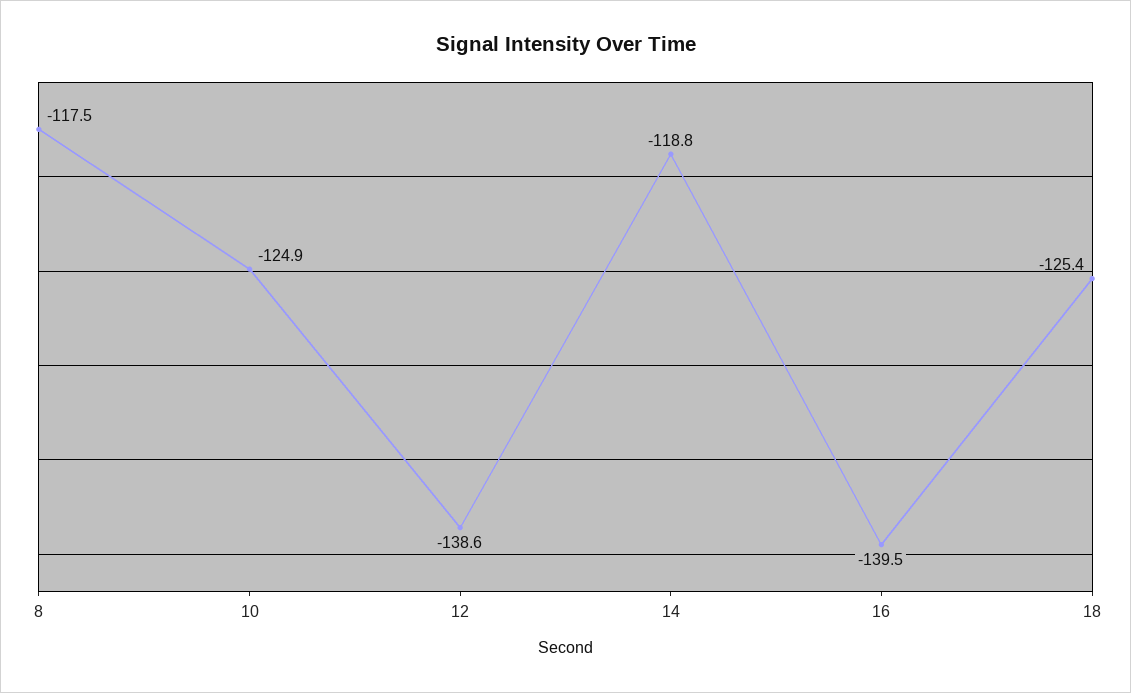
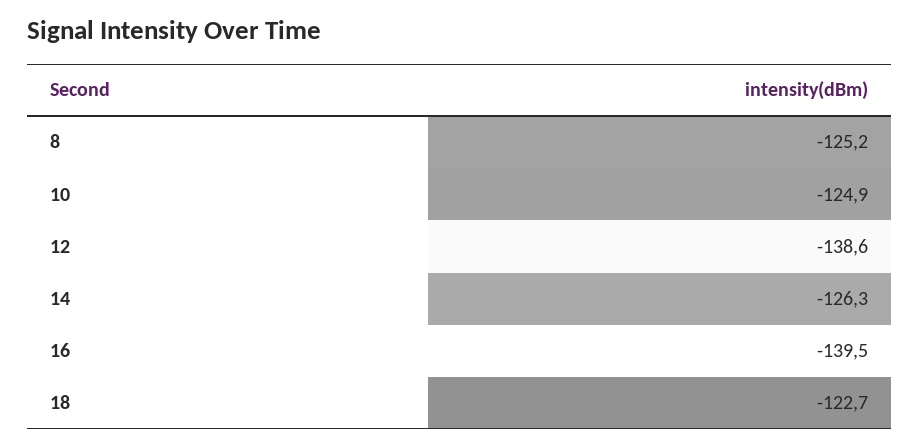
  {
-   "8": -117.5,
+   "8": -125.2,
    "10": -124.9,
    "12": -138.6,
-   "14": -118.8,
+   "14": -126.3,
    "16": -139.5,
-   "18": -125.4
+   "18": -122.7
  }

